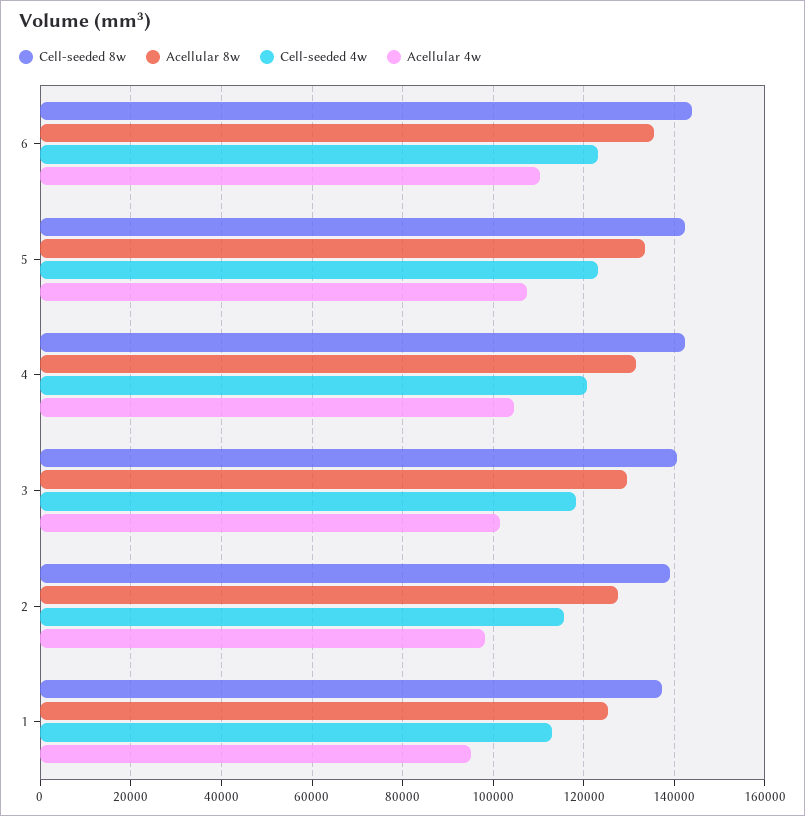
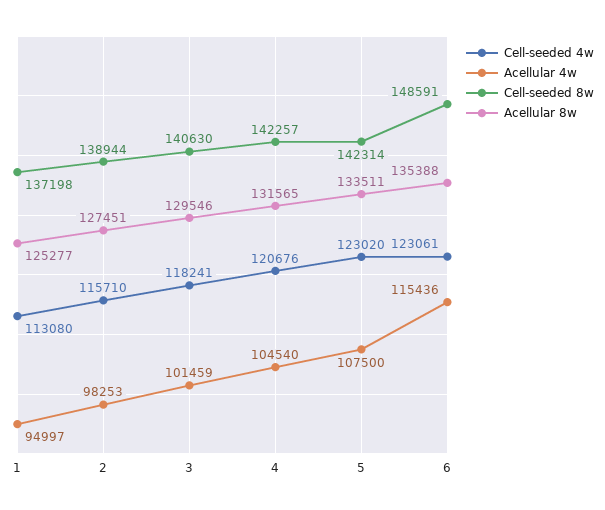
  {
    "Cell-seeded 8w": {
-     "6": 144000,
+     "6": 148591,
      "5": 142314,
      "4": 142257,
      "3": 140630,
      "2": 138944,
      "1": 137198
    },
    "Acellular 8w": {
      "6": 135388,
      "5": 133511,
      "4": 131565,
      "3": 129546,
      "2": 127451,
      "1": 125277
    },
    "Cell-seeded 4w": {
      "6": 123061,
      "5": 123020,
      "4": 120676,
      "3": 118241,
      "2": 115710,
      "1": 113080
    },
    "Acellular 4w": {
-     "6": 110000,
+     "6": 115436,
      "5": 107500,
      "4": 104540,
      "3": 101459,
      "2": 98253,
      "1": 94997
    }
  }

